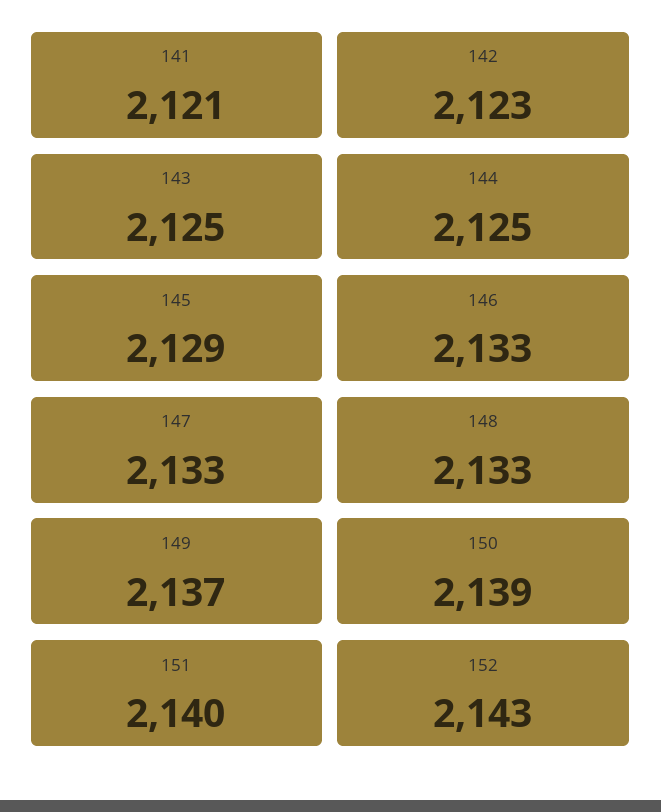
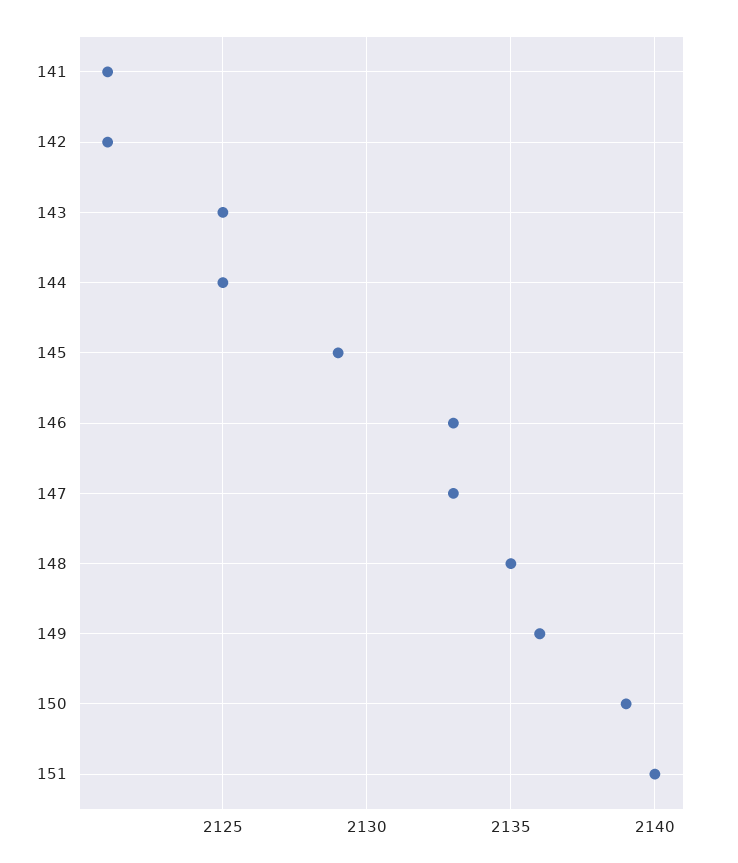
  {
    "141": 2121,
-   "142": 2123,
+   "142": 2121,
    "143": 2125,
    "144": 2125,
    "145": 2129,
    "146": 2133,
    "147": 2133,
-   "148": 2133,
+   "148": 2135,
-   "149": 2137,
+   "149": 2136,
    "150": 2139,
-   "151": 2140,
+   "151": 2140
-   "152": 2143
  }

